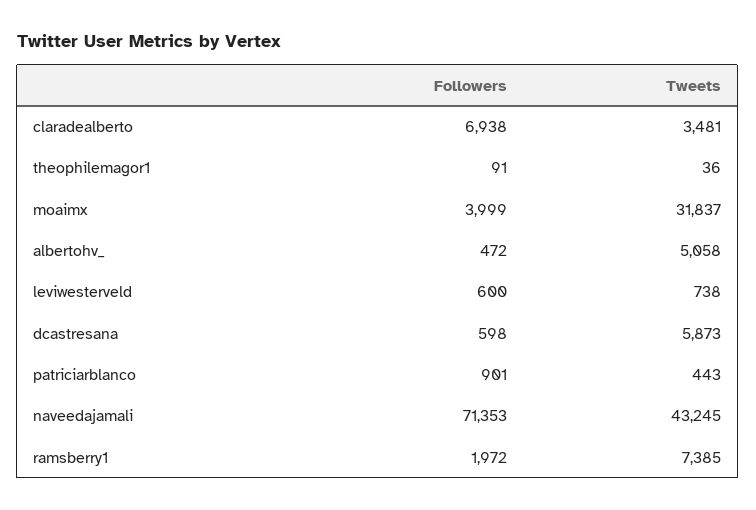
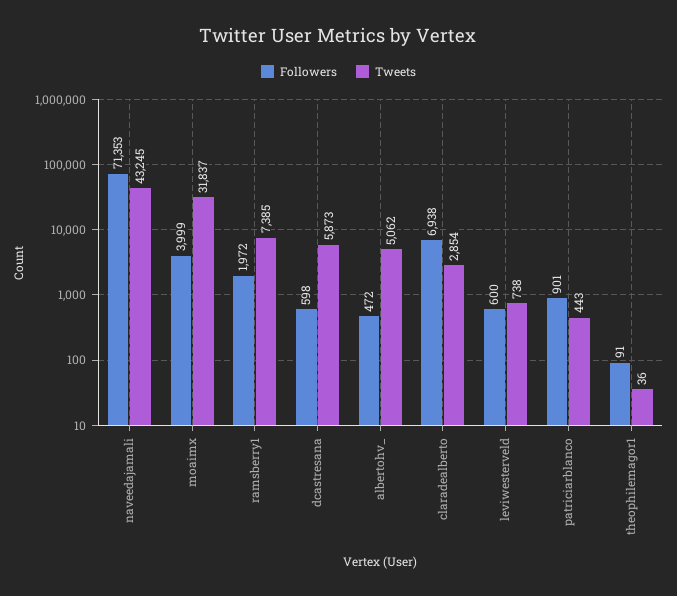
  {
    "Followers": {
      "claradealberto": 6938,
      "theophilemagor1": 91,
      "moaimx": 3999,
      "albertohv_": 472,
      "leviwesterveld": 600,
      "dcastresana": 598,
      "patriciarblanco": 901,
      "naveedajamali": 71353,
      "ramsberry1": 1972
    },
    "Tweets": {
-     "claradealberto": 3481,
+     "claradealberto": 2854,
      "theophilemagor1": 36,
      "moaimx": 31837,
-     "albertohv_": 5058,
+     "albertohv_": 5062,
      "leviwesterveld": 738,
      "dcastresana": 5873,
      "patriciarblanco": 443,
      "naveedajamali": 43245,
      "ramsberry1": 7385
    }
  }

